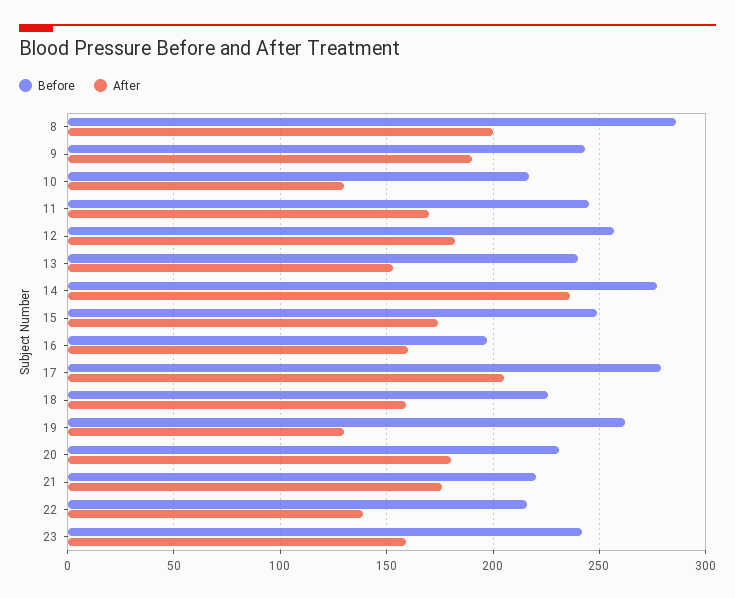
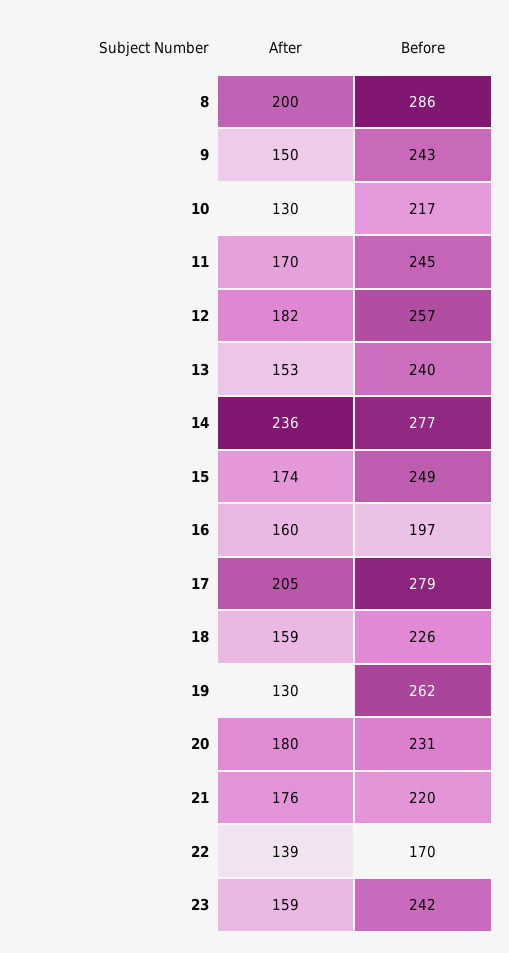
  {
    "Before": {
      "8": 286,
      "9": 243,
      "10": 217,
      "11": 245,
      "12": 257,
      "13": 240,
      "14": 277,
      "15": 249,
      "16": 197,
      "17": 279,
      "18": 226,
      "19": 262,
      "20": 231,
      "21": 220,
-     "22": 215,
+     "22": 170,
      "23": 242
    },
    "After": {
      "8": 200,
-     "9": 190,
+     "9": 150,
      "10": 130,
      "11": 170,
      "12": 182,
      "13": 153,
      "14": 236,
      "15": 174,
      "16": 160,
      "17": 205,
      "18": 159,
      "19": 130,
      "20": 180,
      "21": 176,
      "22": 139,
      "23": 159
    }
  }

